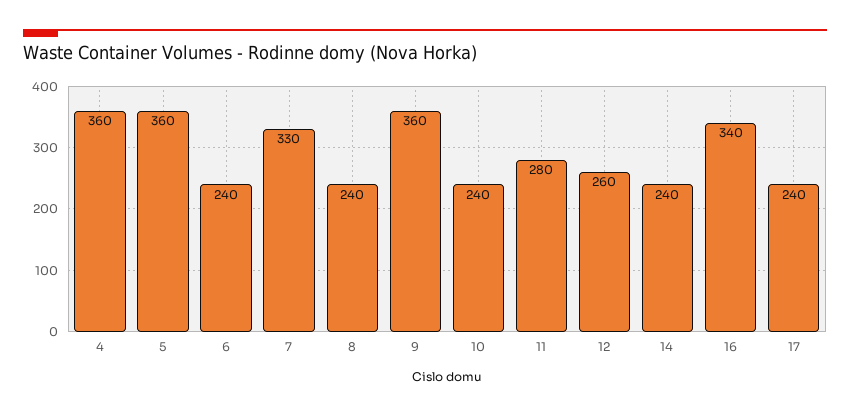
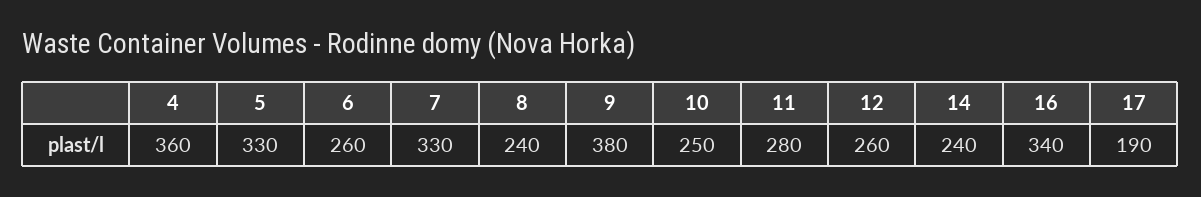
  {
    "4": 360,
-   "5": 360,
+   "5": 330,
-   "6": 240,
+   "6": 260,
    "7": 330,
    "8": 240,
-   "9": 360,
+   "9": 380,
-   "10": 240,
+   "10": 250,
    "11": 280,
    "12": 260,
    "14": 240,
    "16": 340,
-   "17": 240
+   "17": 190
  }

